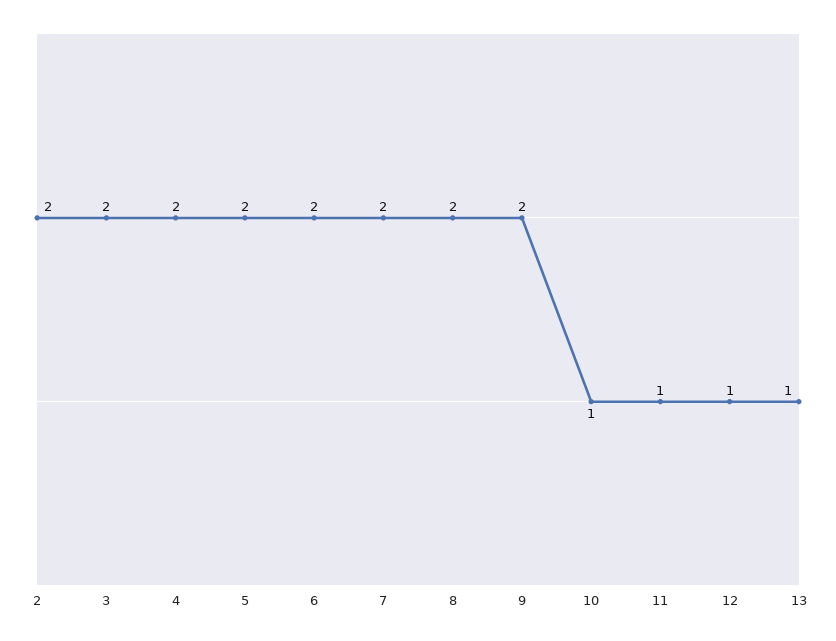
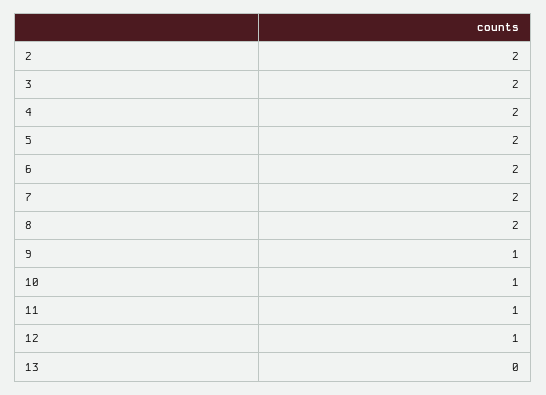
  {
    "2": 2,
    "3": 2,
    "4": 2,
    "5": 2,
    "6": 2,
    "7": 2,
    "8": 2,
-   "9": 2,
+   "9": 1,
    "10": 1,
    "11": 1,
    "12": 1,
-   "13": 1
+   "13": 0
  }

